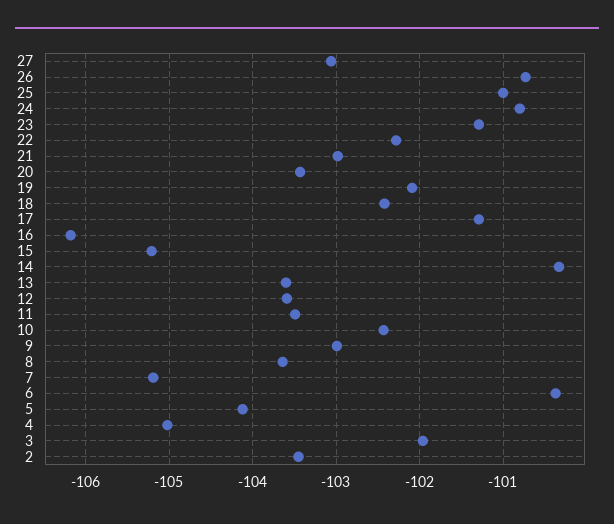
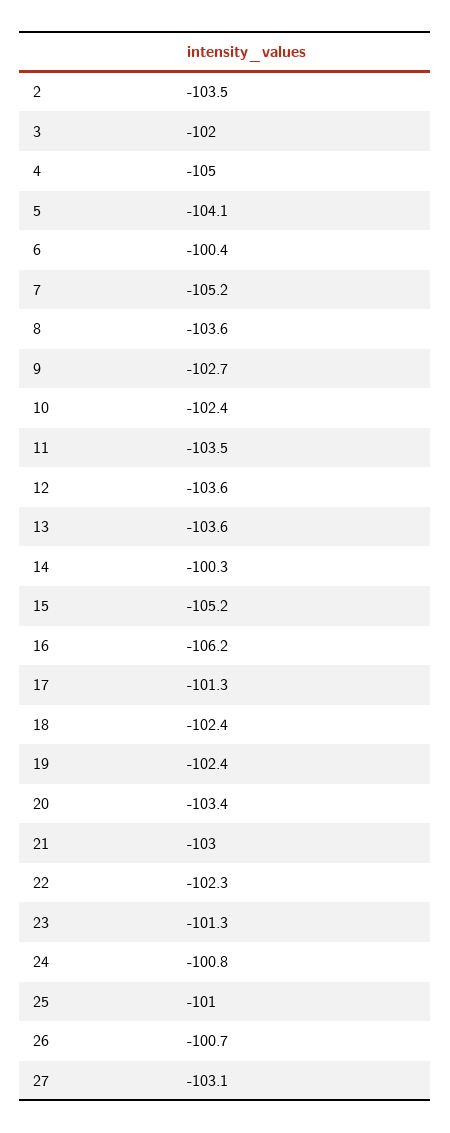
  {
    "27": -103.1,
    "26": -100.7,
    "25": -101,
    "24": -100.8,
    "23": -101.3,
    "22": -102.3,
    "21": -103,
    "20": -103.4,
-   "19": -102.1,
+   "19": -102.4,
    "18": -102.4,
    "17": -101.3,
    "16": -106.2,
    "15": -105.2,
    "14": -100.3,
    "13": -103.6,
    "12": -103.6,
    "11": -103.5,
    "10": -102.4,
-   "9": -103,
+   "9": -102.7,
    "8": -103.6,
    "7": -105.2,
    "6": -100.4,
    "5": -104.1,
    "4": -105,
    "3": -102,
    "2": -103.5
  }

